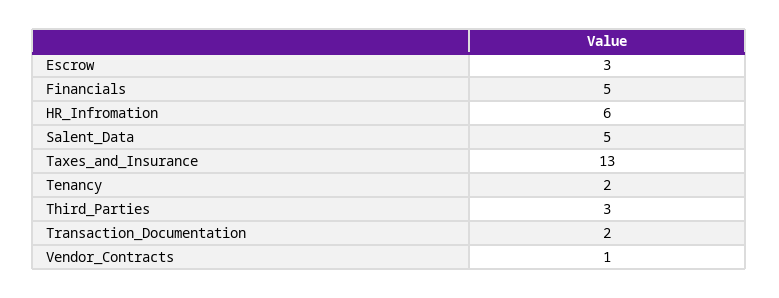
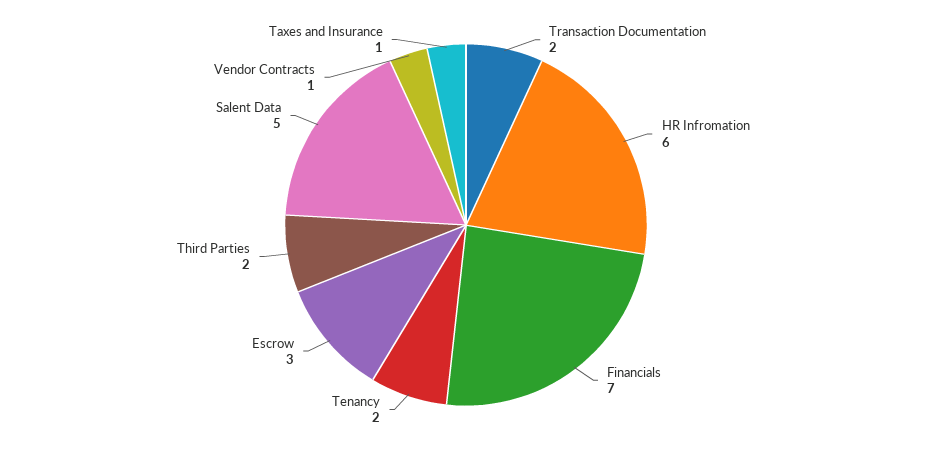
  {
    "Escrow": 3,
-   "Financials": 5,
+   "Financials": 7,
    "HR_Infromation": 6,
    "Salent_Data": 5,
-   "Taxes_and_Insurance": 13,
+   "Taxes_and_Insurance": 1,
    "Tenancy": 2,
-   "Third_Parties": 3,
+   "Third_Parties": 2,
    "Transaction_Documentation": 2,
    "Vendor_Contracts": 1
  }

